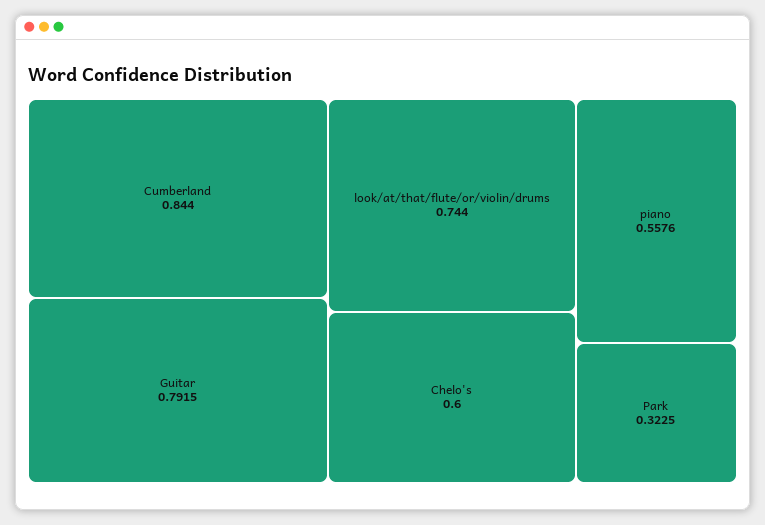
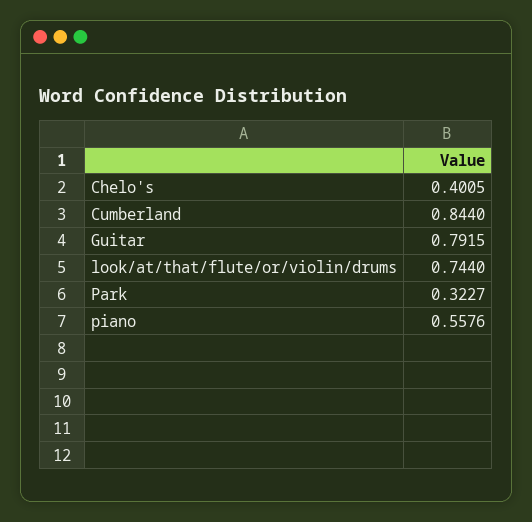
  {
    "Cumberland": 0.844,
    "Guitar": 0.7915,
    "look/at/that/flute/or/violin/drums": 0.744,
-   "Chelo's": 0.6,
+   "Chelo's": 0.4005,
    "piano": 0.5576,
-   "Park": 0.3225
+   "Park": 0.3227
  }

